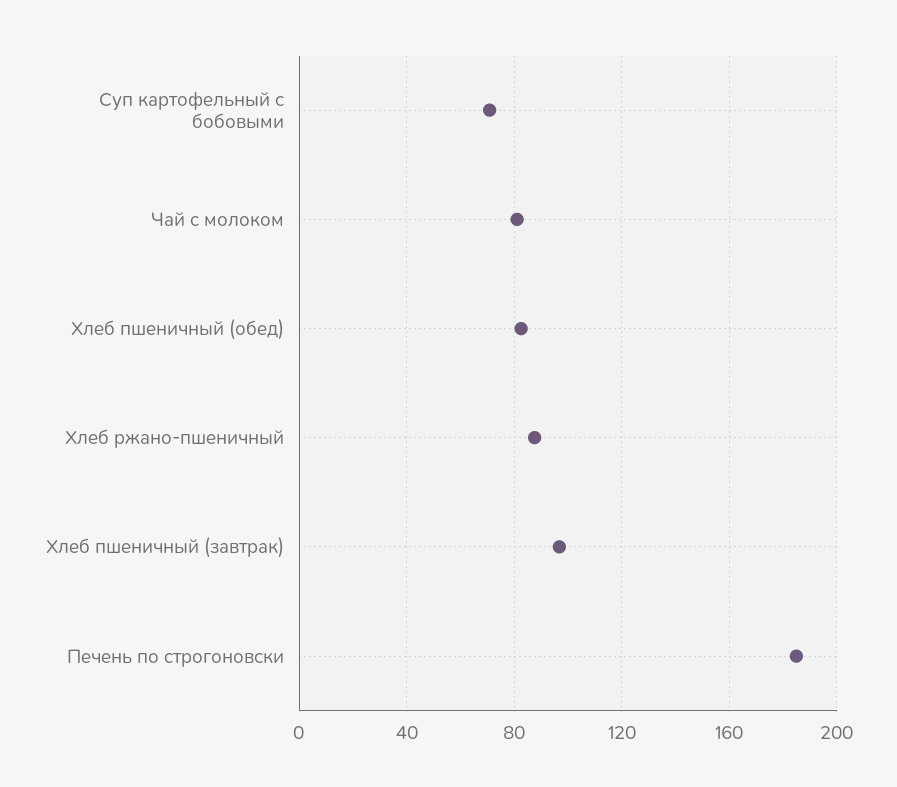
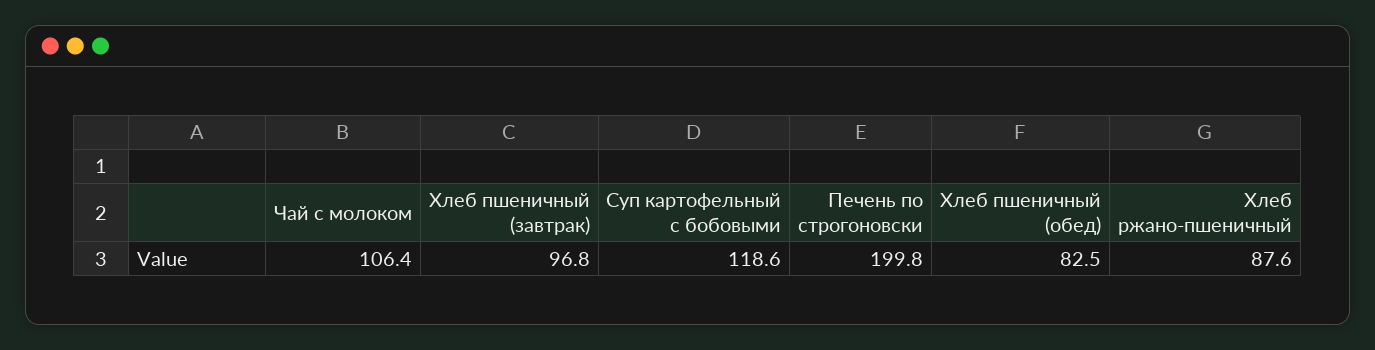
  {
-   "Суп картофельный с бобовыми": 70,
+   "Суп картофельный с бобовыми": 118.6,
-   "Чай с молоком": 80,
+   "Чай с молоком": 106.4,
    "Хлеб пшеничный (обед)": 82.5,
    "Хлеб ржано-пшеничный": 87.6,
    "Хлеб пшеничный (завтрак)": 96.8,
-   "Печень по строгоновски": 185
+   "Печень по строгоновски": 199.8
  }

